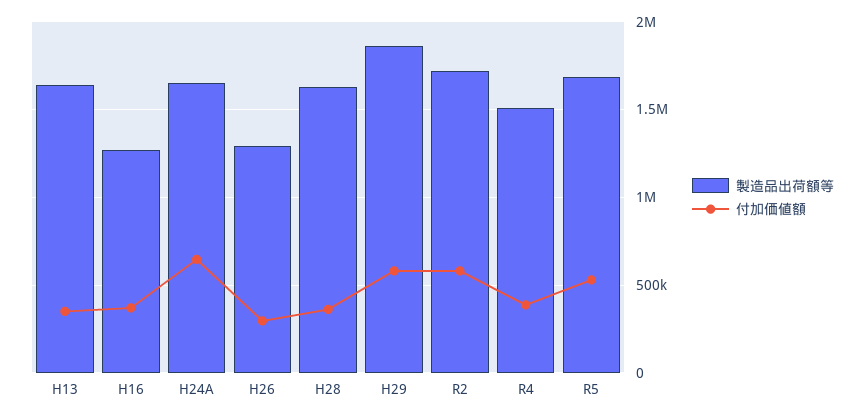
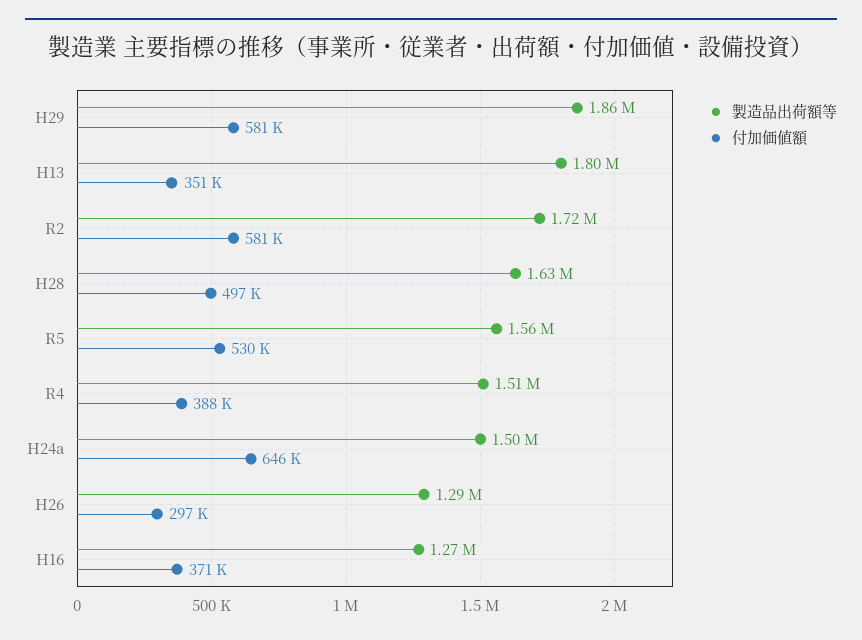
  {
    "製造品出荷額等": {
-     "H13": 1650000,
+     "H13": 1800000,
      "H16": 1270000,
-     "H24A": 1650000,
+     "H24A": 1500000,
      "H26": 1290000,
      "H28": 1630000,
      "H29": 1860000,
      "R2": 1720000,
      "R4": 1510000,
-     "R5": 1700000
+     "R5": 1560000
    },
    "付加価値額": {
      "H13": 351000,
      "H16": 371000,
      "H24A": 646000,
      "H26": 297000,
-     "H28": 350000,
+     "H28": 497000,
      "H29": 581000,
      "R2": 581000,
      "R4": 388000,
      "R5": 530000
    }
  }

